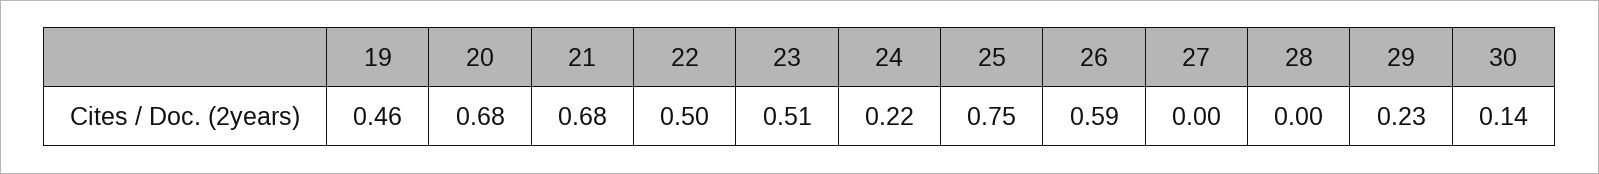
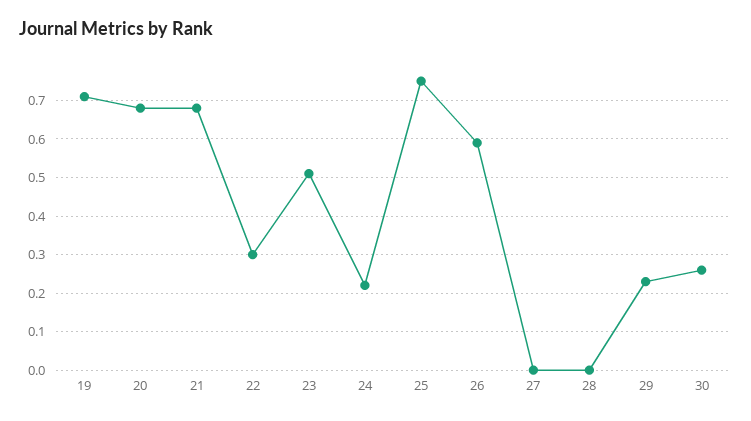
  {
-   "19": 0.46,
+   "19": 0.7,
    "20": 0.68,
    "21": 0.68,
-   "22": 0.5,
+   "22": 0.3,
    "23": 0.51,
    "24": 0.22,
    "25": 0.75,
    "26": 0.59,
    "27": 0,
    "28": 0,
    "29": 0.23,
-   "30": 0.14
+   "30": 0.25
  }

